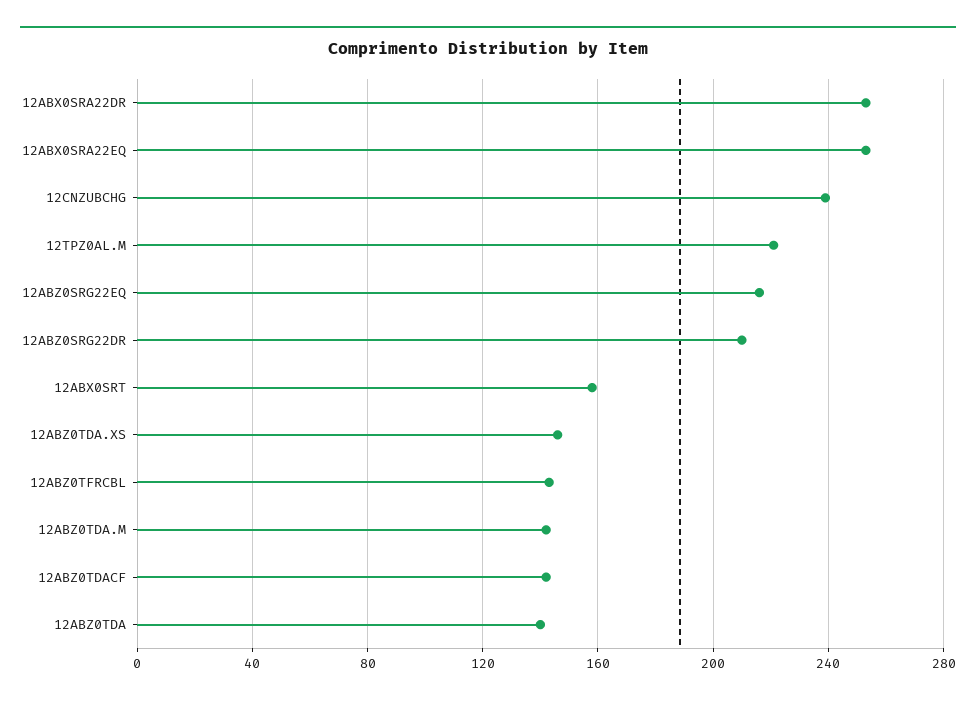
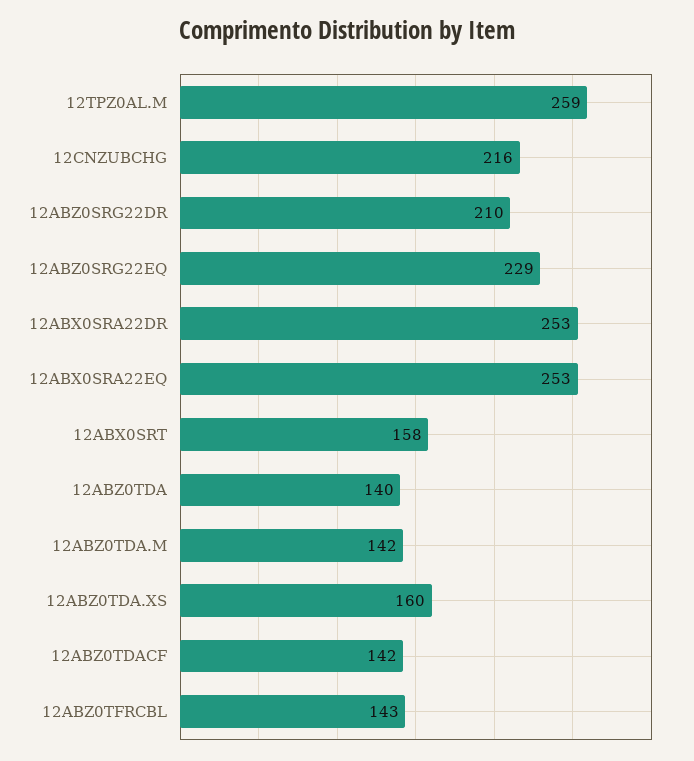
  {
    "12ABX0SRA22DR": 253,
    "12ABX0SRA22EQ": 253,
-   "12CNZUBCHG": 240,
+   "12CNZUBCHG": 216,
-   "12TPZ0AL.M": 220,
+   "12TPZ0AL.M": 259,
-   "12ABZ0SRG22EQ": 215,
+   "12ABZ0SRG22EQ": 229,
    "12ABZ0SRG22DR": 210,
    "12ABX0SRT": 158,
-   "12ABZ0TDA.XS": 145,
+   "12ABZ0TDA.XS": 160,
    "12ABZ0TFRCBL": 143,
    "12ABZ0TDA.M": 142,
    "12ABZ0TDACF": 142,
    "12ABZ0TDA": 140
  }

